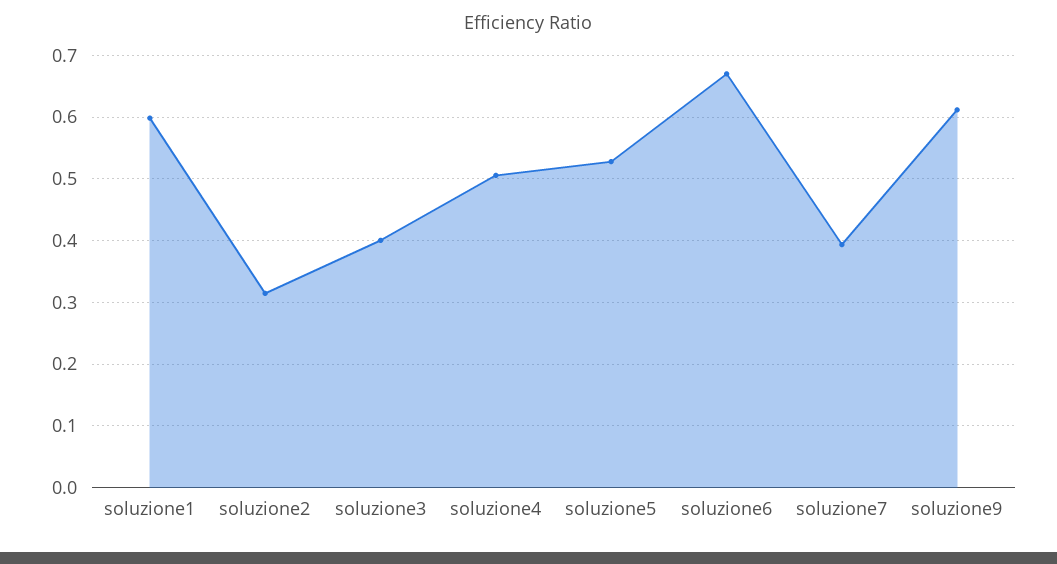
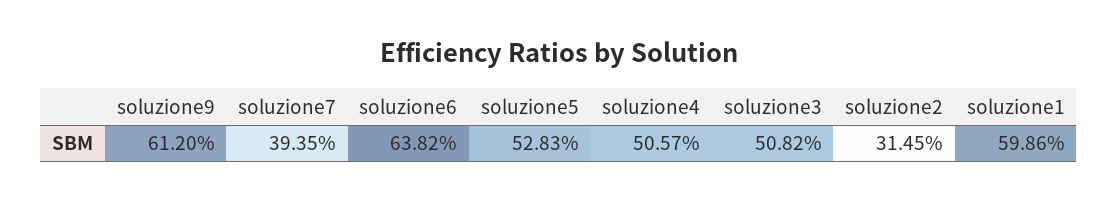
  {
    "soluzione1": 0.5986,
    "soluzione2": 0.3145,
-   "soluzione3": 0.4,
+   "soluzione3": 0.5082,
    "soluzione4": 0.5057,
    "soluzione5": 0.5283,
-   "soluzione6": 0.67,
+   "soluzione6": 0.6382,
    "soluzione7": 0.3935,
    "soluzione9": 0.612
  }

